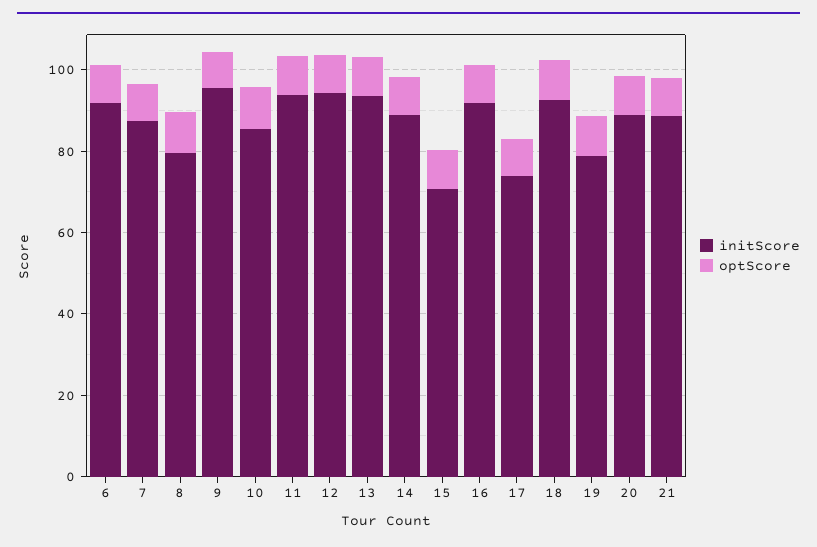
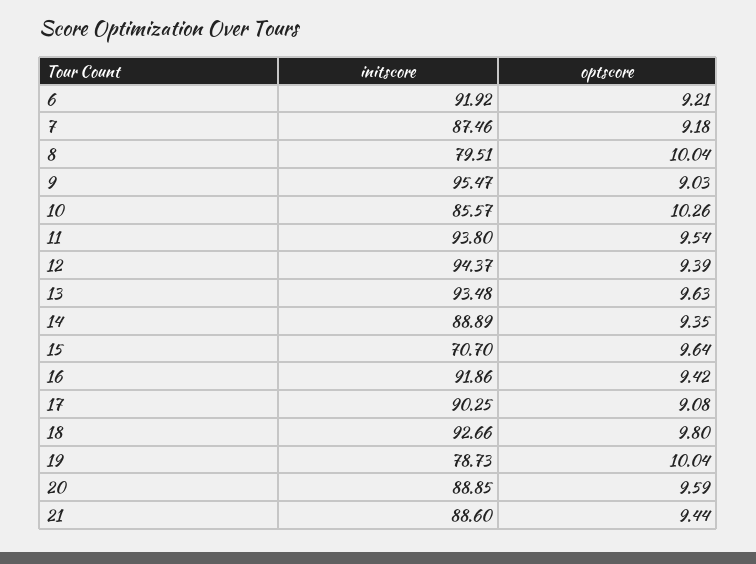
  {
    "initScore": {
      "6": 91.92,
      "7": 87.46,
      "8": 79.51,
      "9": 95.47,
      "10": 85.57,
      "11": 93.8,
      "12": 94.37,
      "13": 93.48,
      "14": 88.89,
      "15": 70.7,
      "16": 91.86,
-     "17": 75,
+     "17": 90.25,
      "18": 92.66,
      "19": 78.73,
      "20": 88.85,
      "21": 88.6
    },
    "optScore": {
      "6": 9.21,
      "7": 9.18,
      "8": 10.04,
      "9": 9.03,
      "10": 10.26,
      "11": 9.54,
      "12": 9.39,
      "13": 9.63,
      "14": 9.35,
      "15": 9.64,
      "16": 9.42,
      "17": 9.08,
      "18": 9.8,
      "19": 10.04,
      "20": 9.59,
      "21": 9.44
    }
  }

